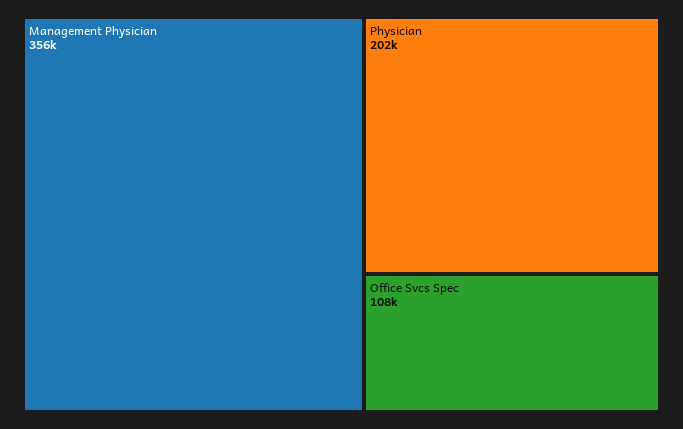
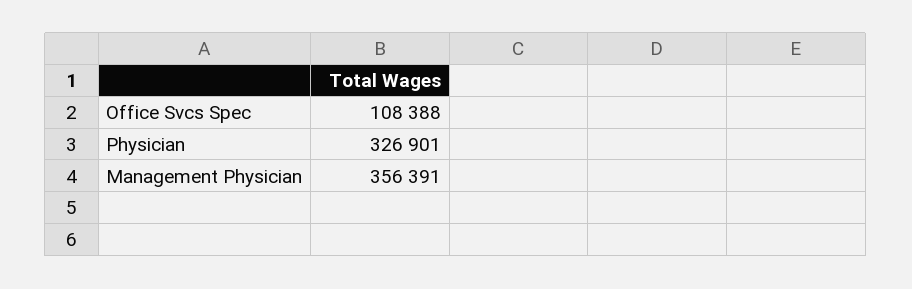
  {
    "Management Physician": 356391,
-   "Physician": 202000,
+   "Physician": 326901,
    "Office Svcs Spec": 108388
  }

